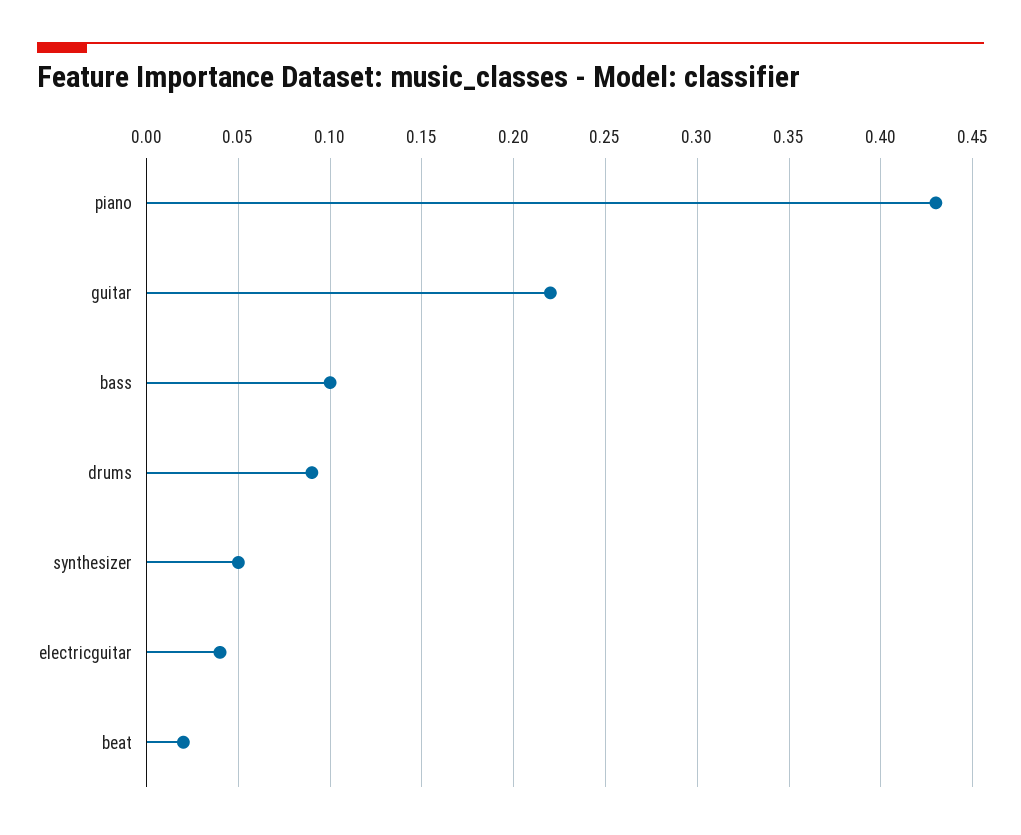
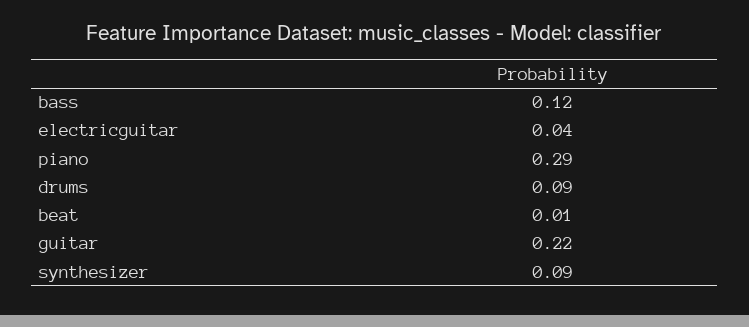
  {
-   "piano": 0.43,
+   "piano": 0.29,
    "guitar": 0.22,
-   "bass": 0.1,
+   "bass": 0.12,
    "drums": 0.09,
-   "synthesizer": 0.05,
+   "synthesizer": 0.09,
    "electricguitar": 0.04,
-   "beat": 0.02
+   "beat": 0.01
  }

